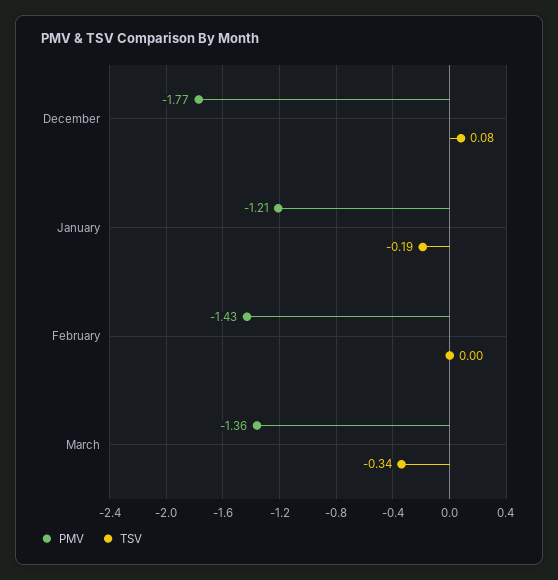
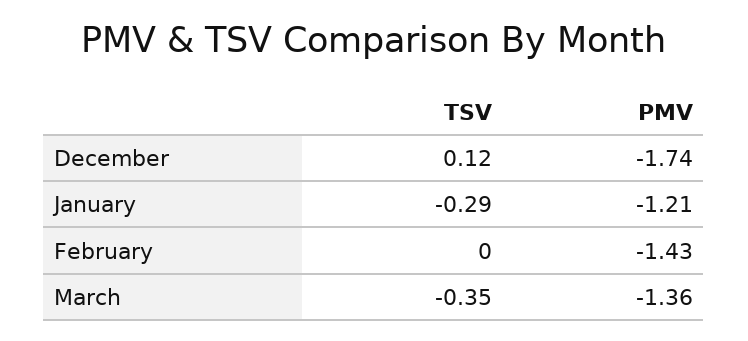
  {
    "PMV": {
-     "December": -1.77,
+     "December": -1.74,
      "January": -1.21,
      "February": -1.43,
      "March": -1.36
    },
    "TSV": {
-     "December": 0.08,
+     "December": 0.12,
-     "January": -0.19,
+     "January": -0.29,
      "February": 0,
-     "March": -0.34
+     "March": -0.35
    }
  }

